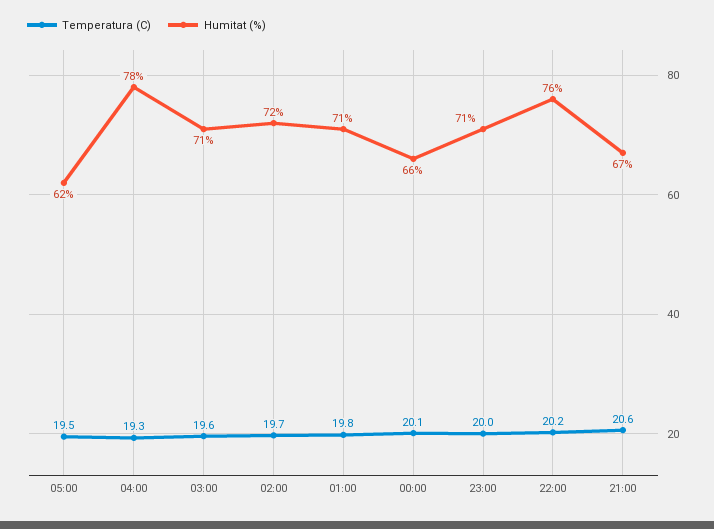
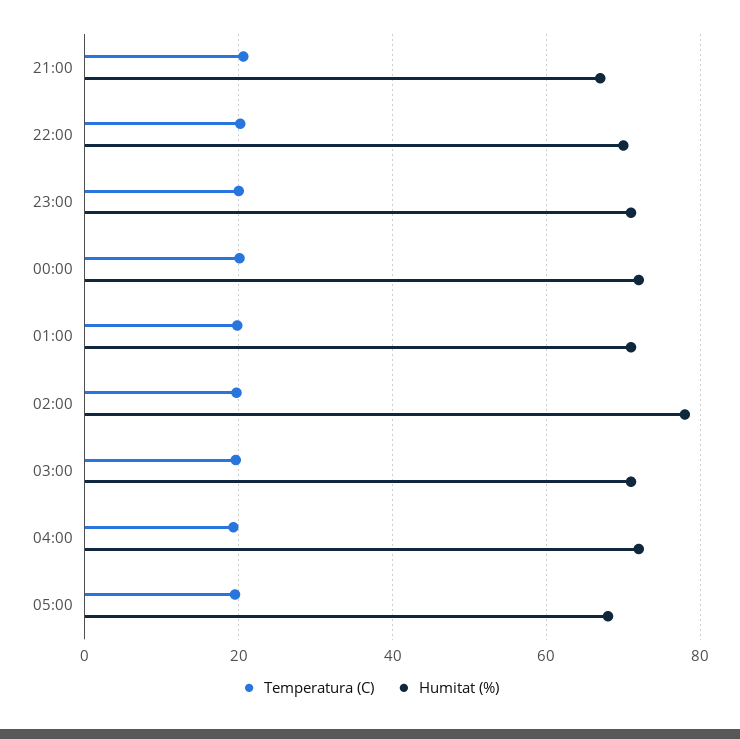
  {
    "Temperatura (C)": {
      "05:00": 19.5,
      "04:00": 19.3,
      "03:00": 19.6,
      "02:00": 19.7,
      "01:00": 19.8,
      "00:00": 20.1,
      "23:00": 20,
      "22:00": 20.2,
      "21:00": 20.6
    },
    "Humitat (%)": {
-     "05:00": 62,
+     "05:00": 68,
-     "04:00": 78,
+     "04:00": 72,
      "03:00": 71,
-     "02:00": 72,
+     "02:00": 78,
      "01:00": 71,
-     "00:00": 66,
+     "00:00": 72,
      "23:00": 71,
-     "22:00": 76,
+     "22:00": 70,
      "21:00": 67
    }
  }

